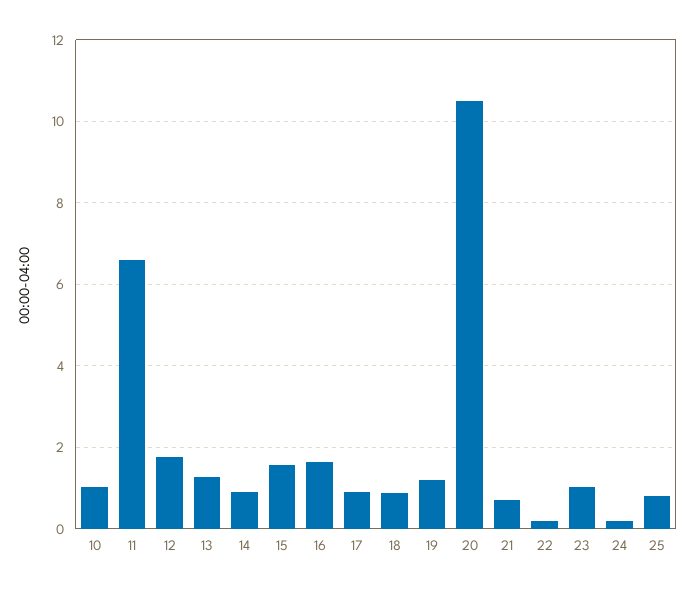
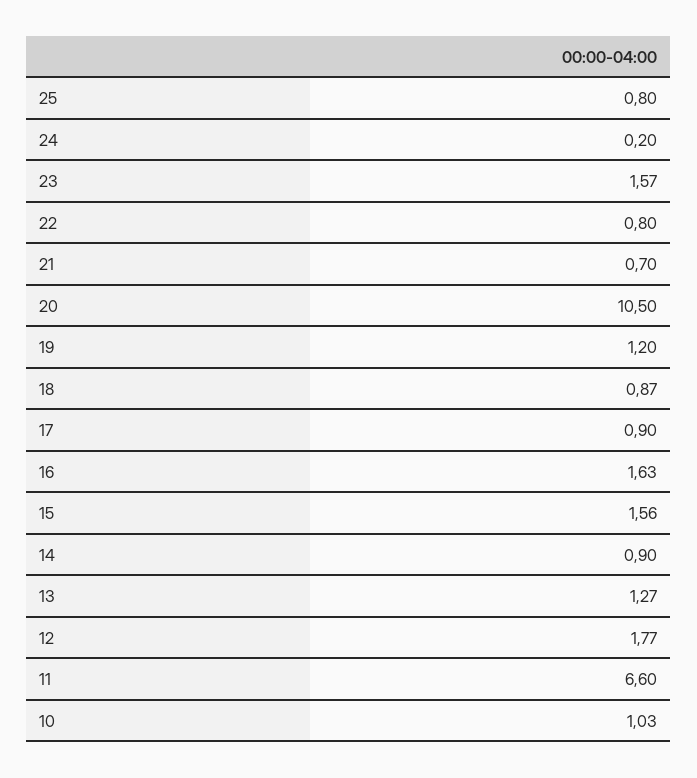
  {
    "10": 1.03,
    "11": 6.6,
    "12": 1.77,
    "13": 1.27,
    "14": 0.9,
    "15": 1.56,
    "16": 1.63,
    "17": 0.9,
    "18": 0.87,
    "19": 1.2,
    "20": 10.5,
    "21": 0.7,
-   "22": 0.2,
+   "22": 0.8,
-   "23": 1,
+   "23": 1.57,
    "24": 0.2,
    "25": 0.8
  }

